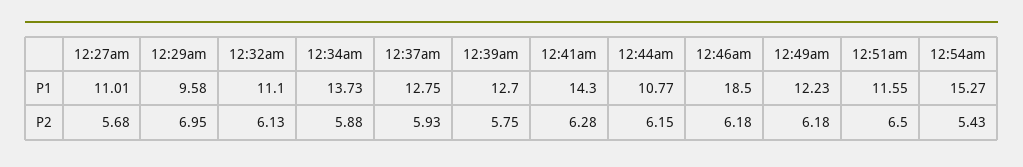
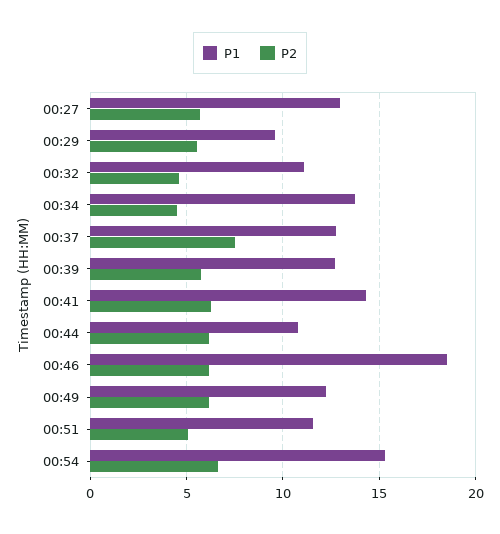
  {
    "P1": {
-     "12:27am": 11.01,
+     "12:27am": 13,
      "12:29am": 9.58,
      "12:32am": 11.1,
      "12:34am": 13.73,
      "12:37am": 12.75,
      "12:39am": 12.7,
      "12:41am": 14.3,
      "12:44am": 10.77,
      "12:46am": 18.5,
      "12:49am": 12.23,
      "12:51am": 11.55,
      "12:54am": 15.27
    },
    "P2": {
      "12:27am": 5.68,
-     "12:29am": 6.95,
+     "12:29am": 5.5,
-     "12:32am": 6.13,
+     "12:32am": 4.5,
-     "12:34am": 5.88,
+     "12:34am": 4.5,
-     "12:37am": 5.93,
+     "12:37am": 7.5,
      "12:39am": 5.75,
      "12:41am": 6.28,
      "12:44am": 6.15,
      "12:46am": 6.18,
      "12:49am": 6.18,
-     "12:51am": 6.5,
+     "12:51am": 5,
-     "12:54am": 5.43
+     "12:54am": 6.5
    }
  }

